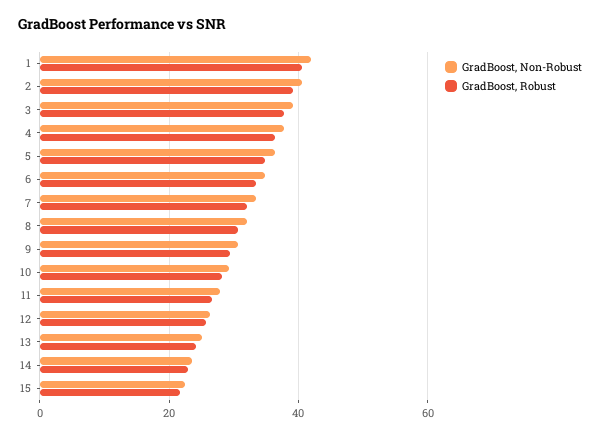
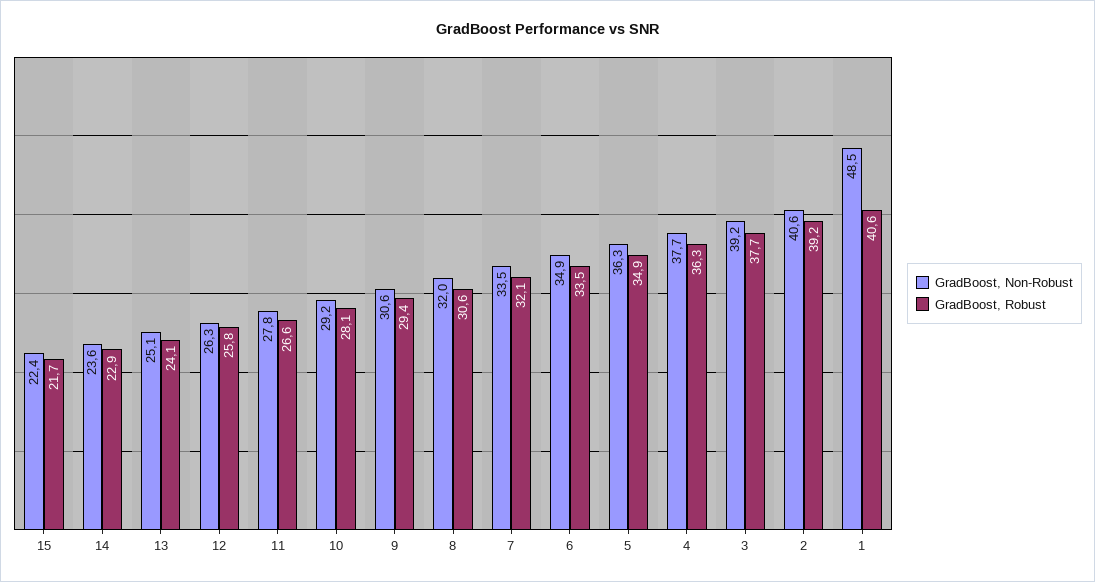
  {
    "GradBoost, Non-Robust": {
-     "1": 42,
+     "1": 48.5,
      "2": 40.6,
      "3": 39.2,
      "4": 37.7,
      "5": 36.3,
      "6": 34.9,
      "7": 33.5,
      "8": 32,
      "9": 30.6,
      "10": 29.2,
      "11": 27.8,
      "12": 26.3,
      "13": 25.1,
      "14": 23.6,
      "15": 22.4
    },
    "GradBoost, Robust": {
      "1": 40.6,
      "2": 39.2,
      "3": 37.7,
      "4": 36.3,
      "5": 34.9,
      "6": 33.5,
      "7": 32.1,
      "8": 30.6,
      "9": 29.4,
      "10": 28.1,
      "11": 26.6,
      "12": 25.8,
      "13": 24.1,
      "14": 22.9,
      "15": 21.7
    }
  }

